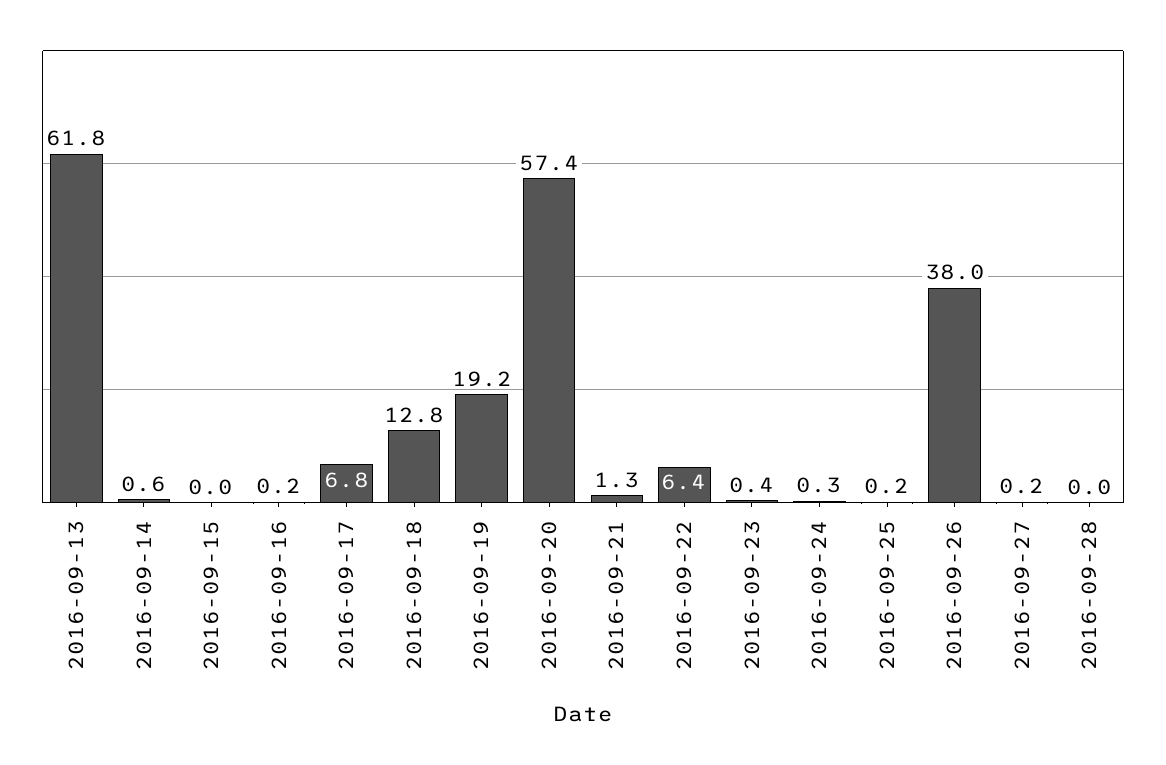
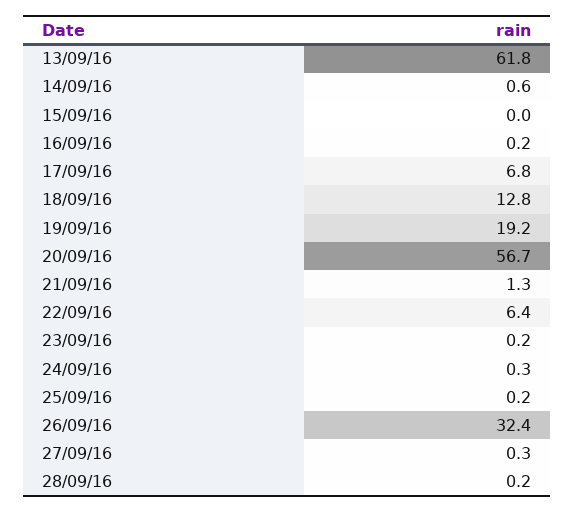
  {
    "2016-09-13": 61.8,
    "2016-09-14": 0.6,
    "2016-09-15": 0,
    "2016-09-16": 0.2,
    "2016-09-17": 6.8,
    "2016-09-18": 12.8,
    "2016-09-19": 19.2,
-   "2016-09-20": 57.4,
+   "2016-09-20": 56.7,
    "2016-09-21": 1.3,
    "2016-09-22": 6.4,
-   "2016-09-23": 0.4,
+   "2016-09-23": 0.2,
    "2016-09-24": 0.3,
    "2016-09-25": 0.2,
-   "2016-09-26": 38,
+   "2016-09-26": 32.4,
-   "2016-09-27": 0.2,
+   "2016-09-27": 0.3,
-   "2016-09-28": 0
+   "2016-09-28": 0.2
  }

